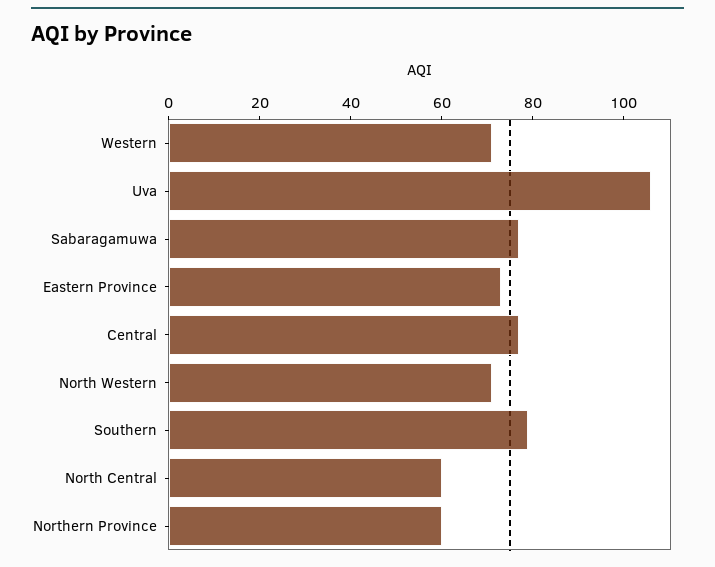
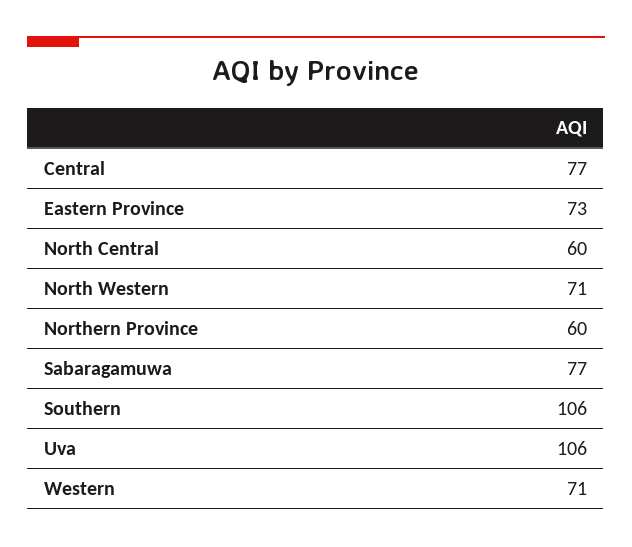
  {
    "Western": 71,
    "Uva": 106,
    "Sabaragamuwa": 77,
    "Eastern Province": 73,
    "Central": 77,
    "North Western": 71,
-   "Southern": 80,
+   "Southern": 106,
    "North Central": 60,
    "Northern Province": 60
  }

